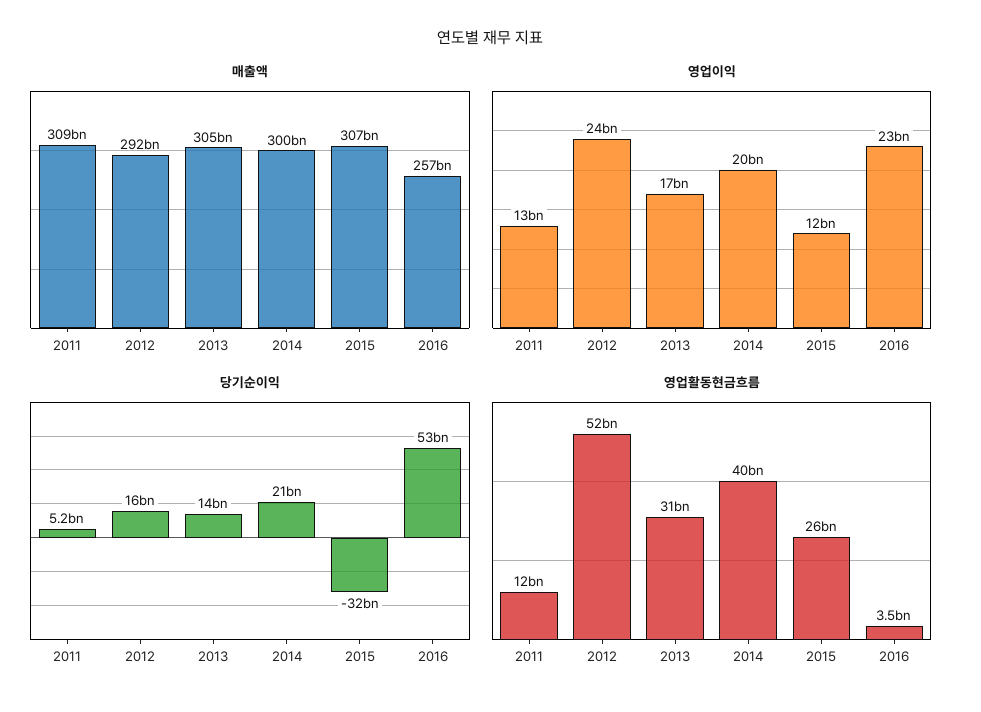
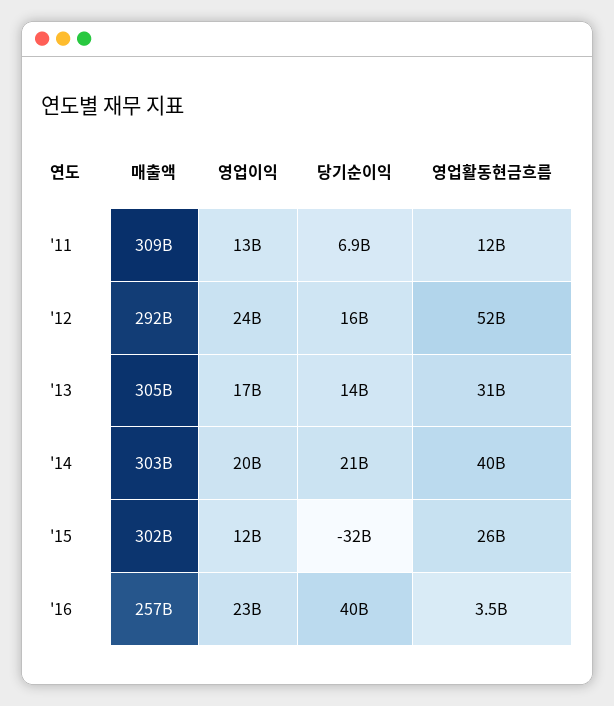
  {
    "매출액": {
      "2011": 309000000000,
      "2012": 292000000000,
      "2013": 305000000000,
-     "2014": 300000000000,
+     "2014": 303000000000,
-     "2015": 307000000000,
+     "2015": 302000000000,
      "2016": 257000000000
    },
    "영업이익": {
      "2011": 13000000000,
      "2012": 24000000000,
      "2013": 17000000000,
      "2014": 20000000000,
      "2015": 12000000000,
      "2016": 23000000000
    },
    "당기순이익": {
-     "2011": 5200000000,
+     "2011": 6900000000,
      "2012": 16000000000,
      "2013": 14000000000,
      "2014": 21000000000,
      "2015": -32000000000,
-     "2016": 53000000000
+     "2016": 40000000000
    },
    "영업활동현금흐름": {
      "2011": 12000000000,
      "2012": 52000000000,
      "2013": 31000000000,
      "2014": 40000000000,
      "2015": 26000000000,
      "2016": 3500000000
    }
  }

